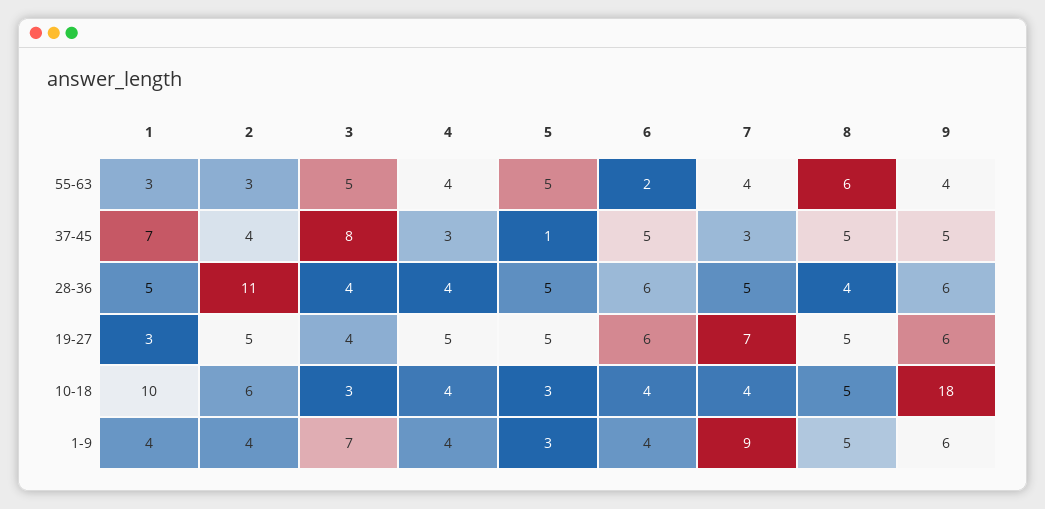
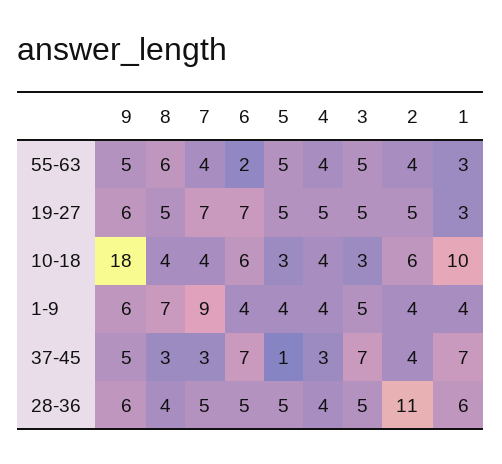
  {
    "1": {
      "55-63": 3,
      "37-45": 7,
-     "28-36": 5,
+     "28-36": 6,
      "19-27": 3,
      "10-18": 10,
      "1-9": 4
    },
    "2": {
-     "55-63": 3,
+     "55-63": 4,
      "37-45": 4,
      "28-36": 11,
      "19-27": 5,
      "10-18": 6,
      "1-9": 4
    },
    "3": {
      "55-63": 5,
-     "37-45": 8,
+     "37-45": 7,
-     "28-36": 4,
+     "28-36": 5,
-     "19-27": 4,
+     "19-27": 5,
      "10-18": 3,
-     "1-9": 7
+     "1-9": 5
    },
    "4": {
      "55-63": 4,
      "37-45": 3,
      "28-36": 4,
      "19-27": 5,
      "10-18": 4,
      "1-9": 4
    },
    "5": {
      "55-63": 5,
      "37-45": 1,
      "28-36": 5,
      "19-27": 5,
      "10-18": 3,
-     "1-9": 3
+     "1-9": 4
    },
    "6": {
      "55-63": 2,
-     "37-45": 5,
+     "37-45": 7,
-     "28-36": 6,
+     "28-36": 5,
-     "19-27": 6,
+     "19-27": 7,
-     "10-18": 4,
+     "10-18": 6,
      "1-9": 4
    },
    "7": {
      "55-63": 4,
      "37-45": 3,
      "28-36": 5,
      "19-27": 7,
      "10-18": 4,
      "1-9": 9
    },
    "8": {
      "55-63": 6,
-     "37-45": 5,
+     "37-45": 3,
      "28-36": 4,
      "19-27": 5,
-     "10-18": 5,
+     "10-18": 4,
-     "1-9": 5
+     "1-9": 7
    },
    "9": {
-     "55-63": 4,
+     "55-63": 5,
      "37-45": 5,
      "28-36": 6,
      "19-27": 6,
      "10-18": 18,
      "1-9": 6
    }
  }

